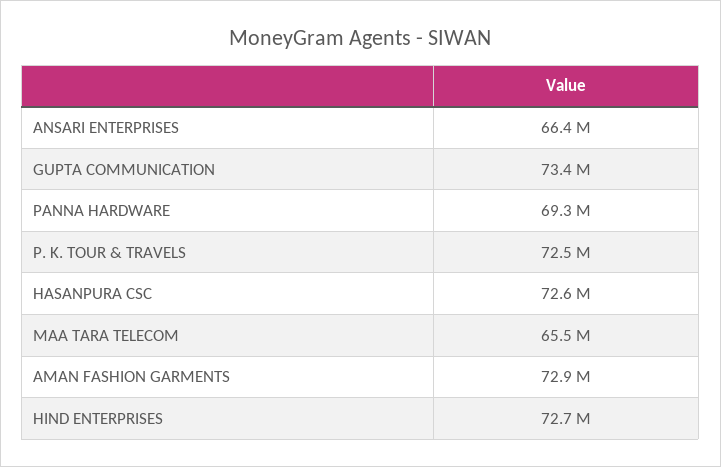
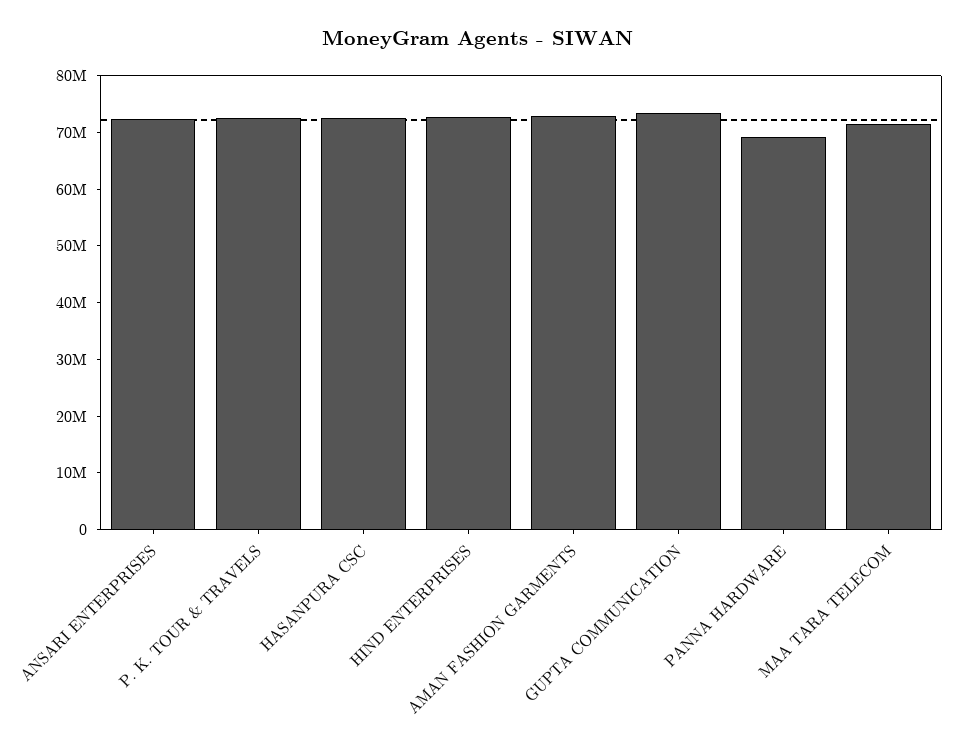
  {
-   "ANSARI ENTERPRISES": 66400000,
+   "ANSARI ENTERPRISES": 72000000,
    "GUPTA COMMUNICATION": 73400000,
    "PANNA HARDWARE": 69300000,
    "P. K. TOUR & TRAVELS": 72500000,
    "HASANPURA CSC": 72600000,
-   "MAA TARA TELECOM": 65500000,
+   "MAA TARA TELECOM": 72000000,
    "AMAN FASHION GARMENTS": 72900000,
    "HIND ENTERPRISES": 72700000
  }

